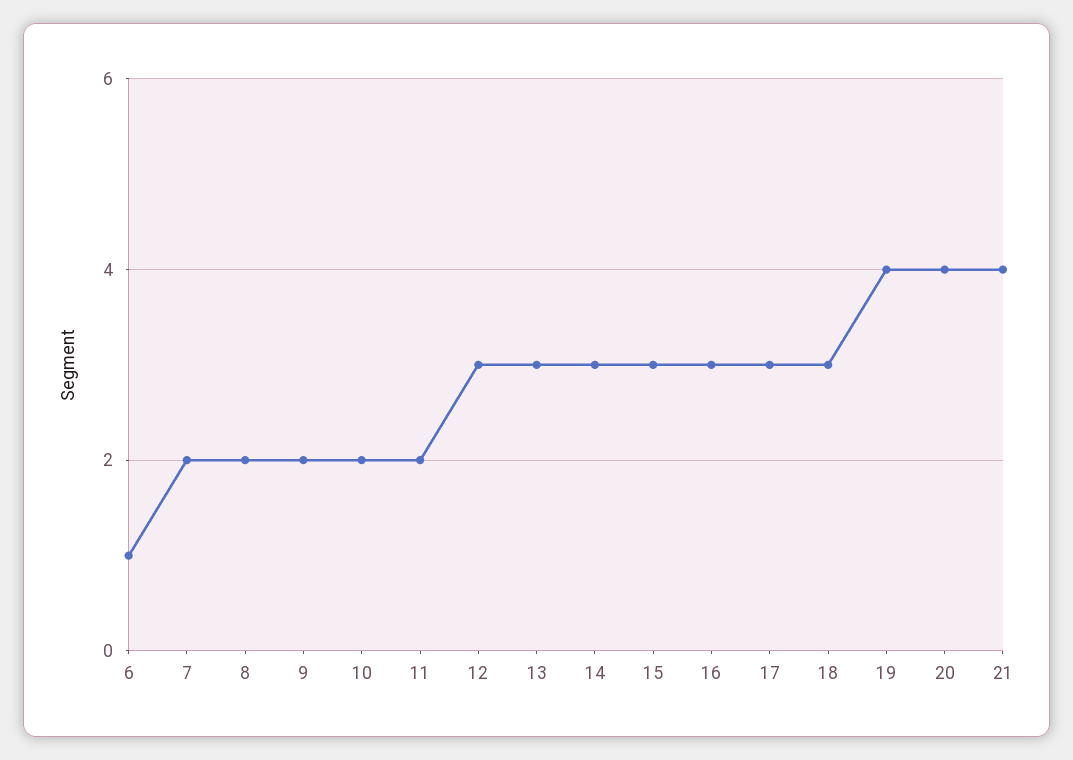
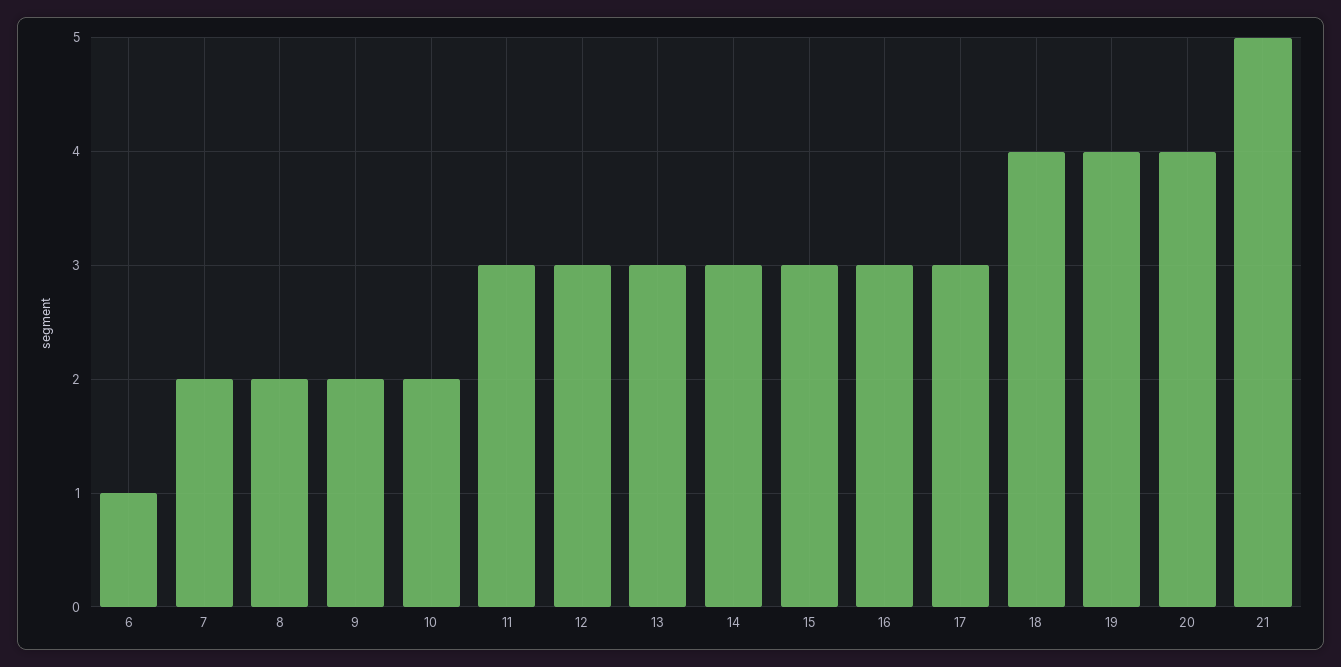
  {
    "6": 1,
    "7": 2,
    "8": 2,
    "9": 2,
    "10": 2,
-   "11": 2,
+   "11": 3,
    "12": 3,
    "13": 3,
    "14": 3,
    "15": 3,
    "16": 3,
    "17": 3,
-   "18": 3,
+   "18": 4,
    "19": 4,
    "20": 4,
-   "21": 4
+   "21": 5
  }

